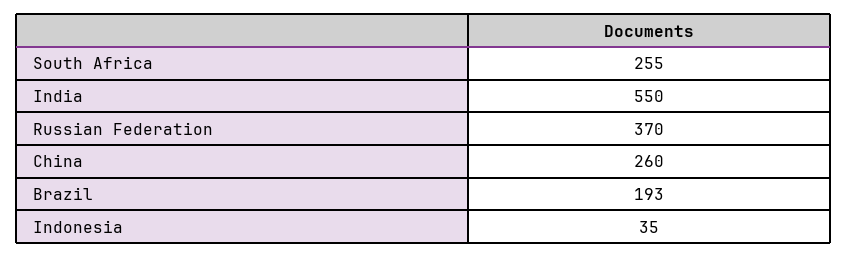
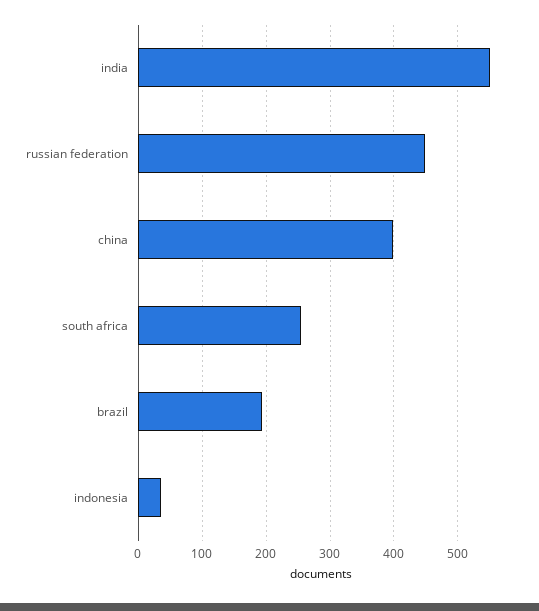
  {
    "South Africa": 255,
    "India": 550,
-   "Russian Federation": 370,
+   "Russian Federation": 450,
-   "China": 260,
+   "China": 400,
    "Brazil": 193,
    "Indonesia": 35
  }

